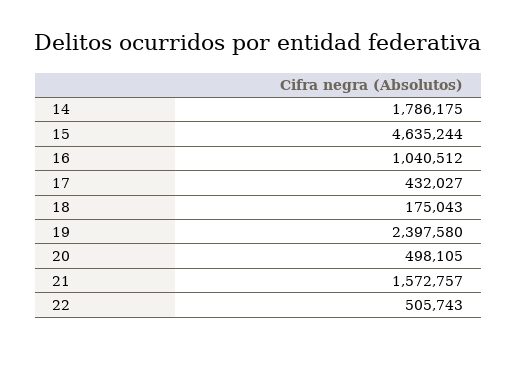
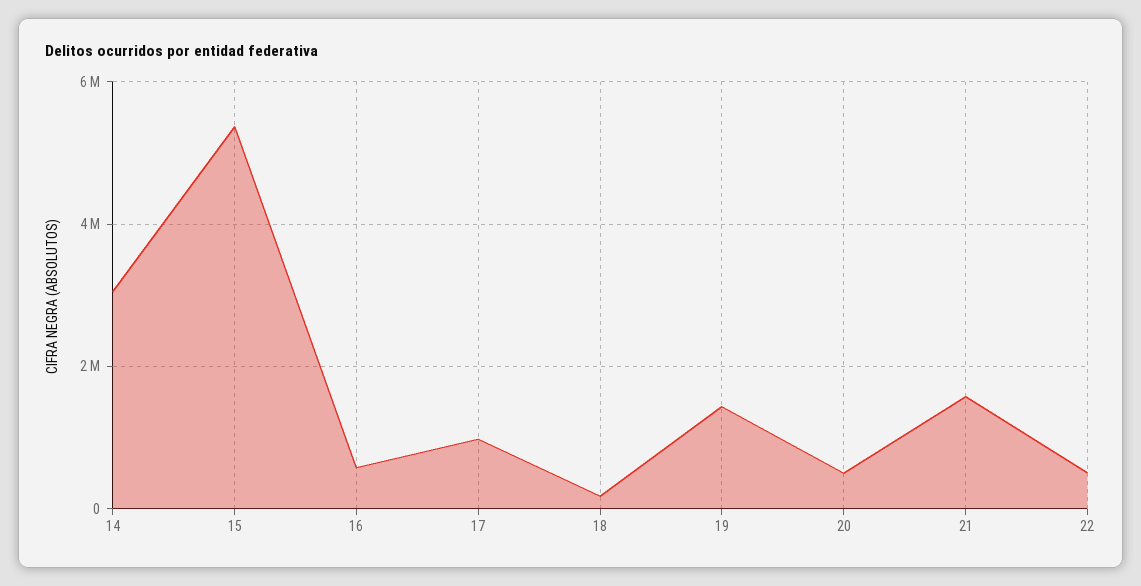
  {
-   "14": 1786175,
+   "14": 3000000,
-   "15": 4635244,
+   "15": 5400000,
-   "16": 1040512,
+   "16": 600000,
-   "17": 432027,
+   "17": 1000000,
    "18": 175043,
-   "19": 2397580,
+   "19": 1400000,
    "20": 498105,
    "21": 1572757,
    "22": 505743
  }

